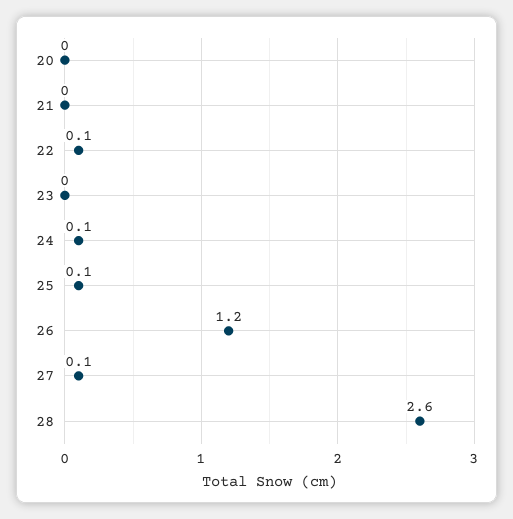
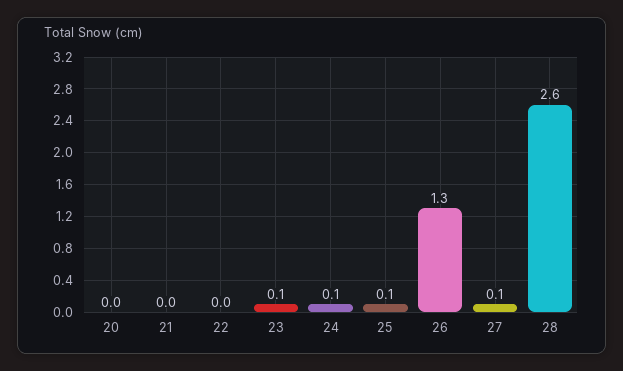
  {
    "20": 0,
    "21": 0,
-   "22": 0.1,
+   "22": 0,
-   "23": 0,
+   "23": 0.1,
    "24": 0.1,
    "25": 0.1,
-   "26": 1.2,
+   "26": 1.3,
    "27": 0.1,
    "28": 2.6
  }

